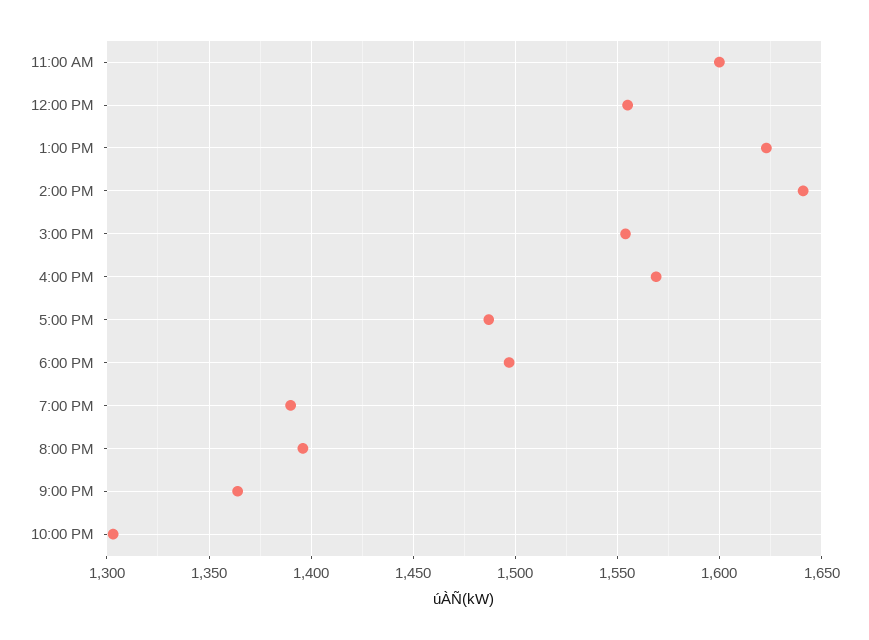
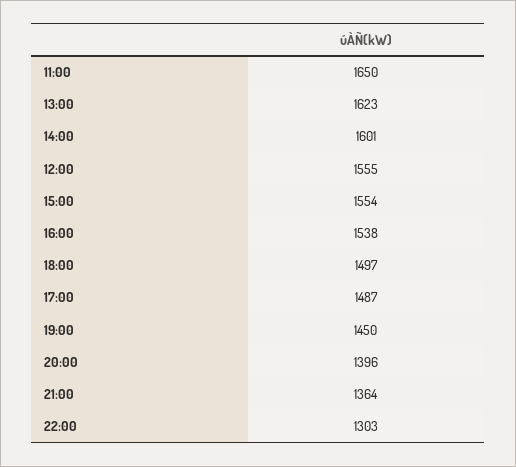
  {
-   "11:00 AM": 1600,
+   "11:00 AM": 1650,
    "12:00 PM": 1555,
    "1:00 PM": 1623,
-   "2:00 PM": 1640,
+   "2:00 PM": 1601,
    "3:00 PM": 1554,
-   "4:00 PM": 1570,
+   "4:00 PM": 1538,
    "5:00 PM": 1487,
    "6:00 PM": 1497,
-   "7:00 PM": 1390,
+   "7:00 PM": 1450,
    "8:00 PM": 1396,
    "9:00 PM": 1364,
    "10:00 PM": 1303
  }

